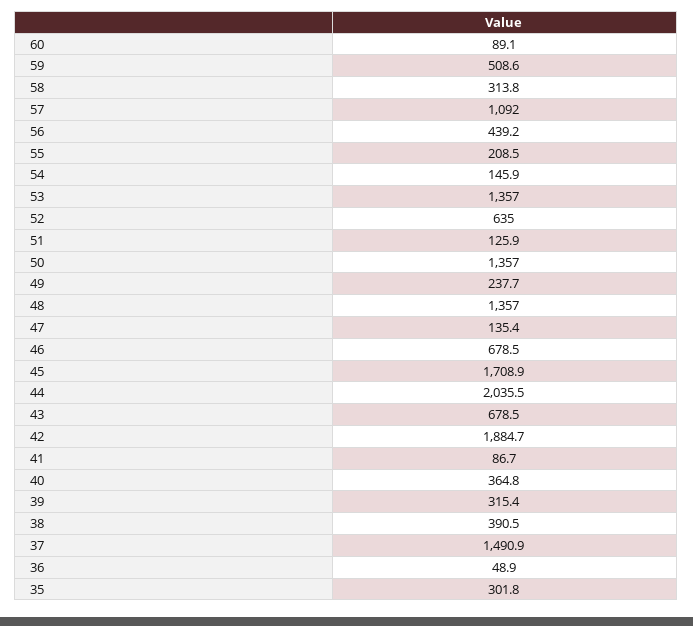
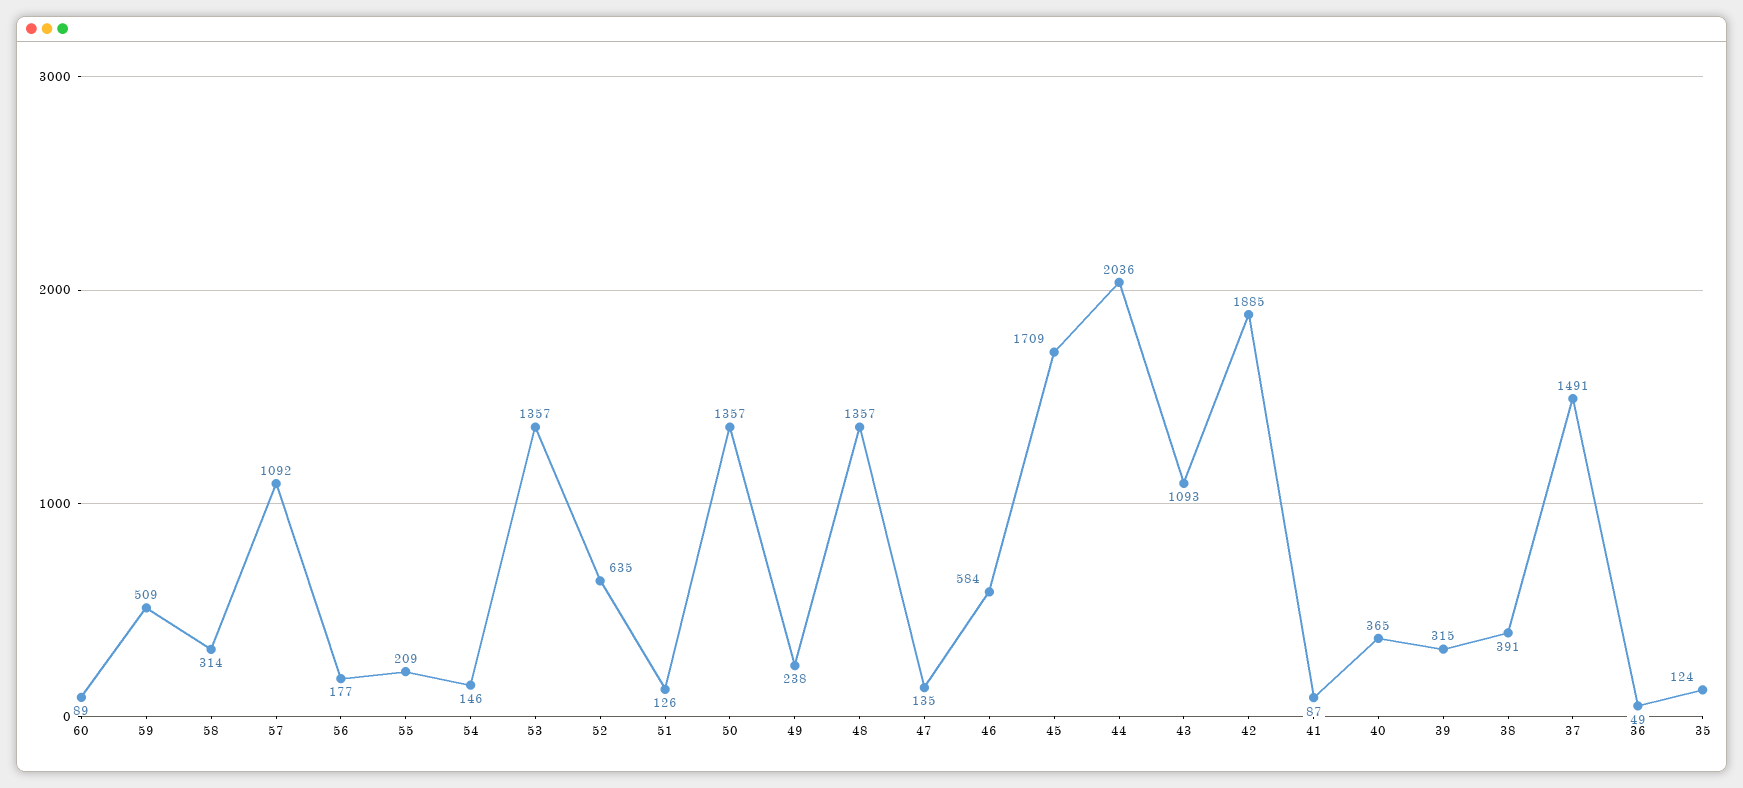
  {
    "60": 89.1,
    "59": 508.6,
    "58": 313.8,
    "57": 1092,
-   "56": 439.2,
+   "56": 177,
    "55": 208.5,
    "54": 145.9,
    "53": 1357,
    "52": 635,
    "51": 125.9,
    "50": 1357,
    "49": 237.7,
    "48": 1357,
    "47": 135.4,
-   "46": 678.5,
+   "46": 584,
    "45": 1708.9,
    "44": 2035.5,
-   "43": 678.5,
+   "43": 1093,
    "42": 1884.7,
    "41": 86.7,
    "40": 364.8,
    "39": 315.4,
    "38": 390.5,
    "37": 1490.9,
    "36": 48.9,
-   "35": 301.8
+   "35": 124
  }

